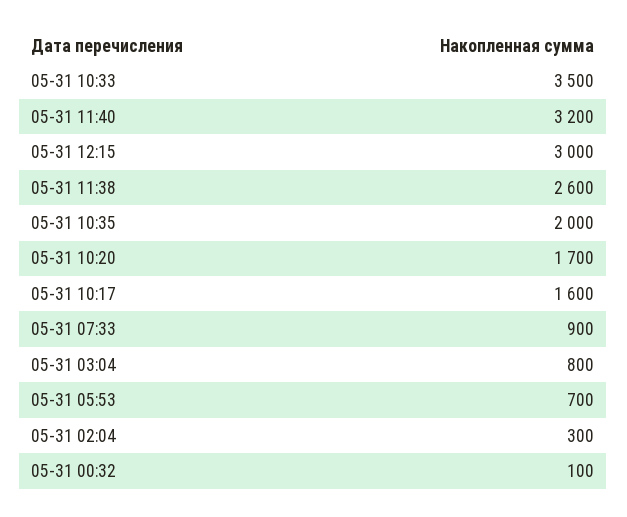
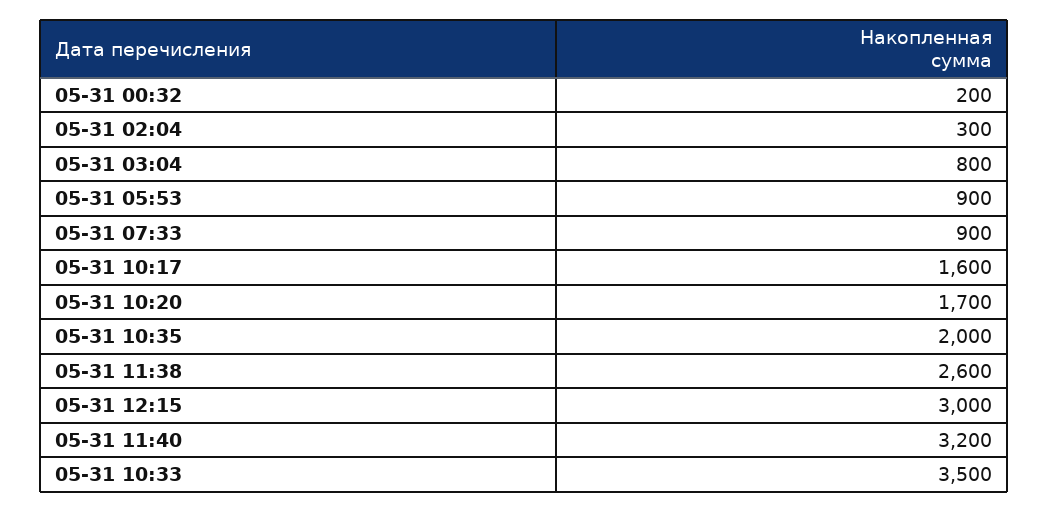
  {
    "05-31 10:33": 3500,
    "05-31 11:40": 3200,
    "05-31 12:15": 3000,
    "05-31 11:38": 2600,
    "05-31 10:35": 2000,
    "05-31 10:20": 1700,
    "05-31 10:17": 1600,
    "05-31 07:33": 900,
    "05-31 03:04": 800,
-   "05-31 05:53": 700,
+   "05-31 05:53": 900,
    "05-31 02:04": 300,
-   "05-31 00:32": 100
+   "05-31 00:32": 200
  }

